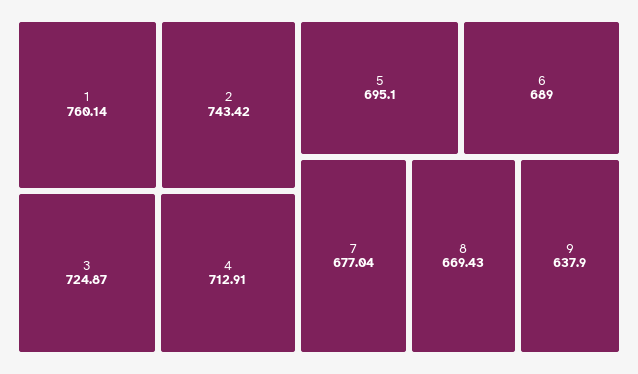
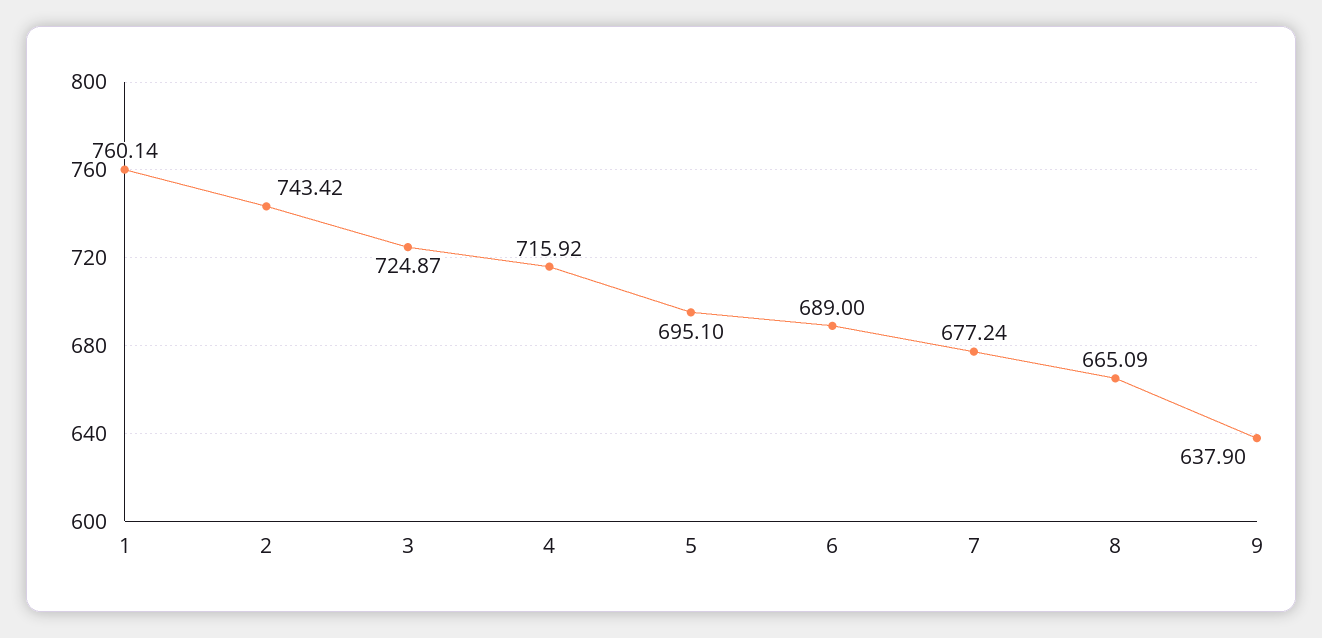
  {
    "1": 760.14,
    "2": 743.42,
    "3": 724.87,
-   "4": 712.91,
+   "4": 715.92,
    "5": 695.1,
    "6": 689,
-   "7": 677.04,
+   "7": 677.24,
-   "8": 669.43,
+   "8": 665.09,
    "9": 637.9
  }

